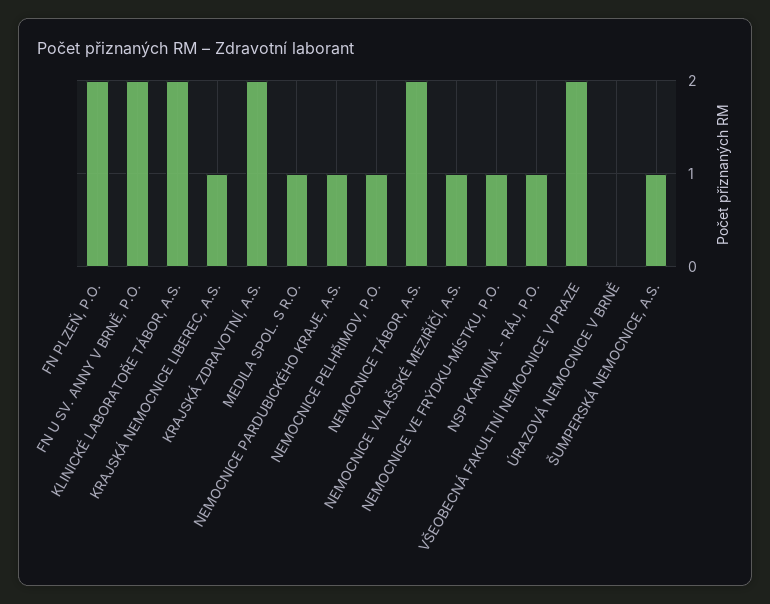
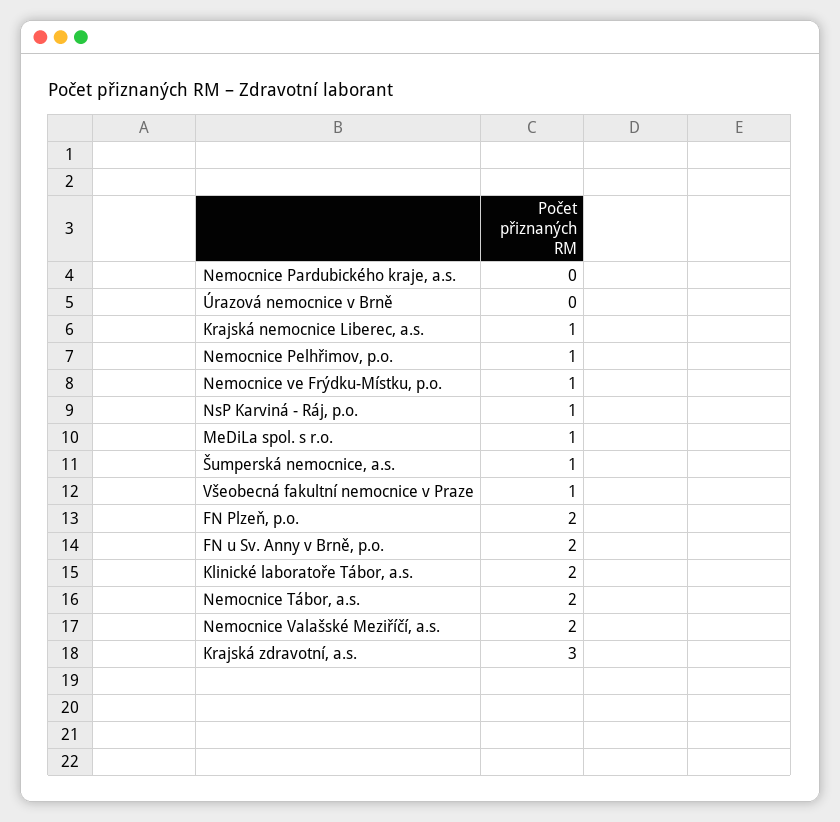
  {
    "FN PLZEŇ, P.O.": 2,
    "FN U SV. ANNY V BRNĚ, P.O.": 2,
    "KLINICKÉ LABORATOŘE TÁBOR, A.S.": 2,
    "KRAJSKÁ NEMOCNICE LIBEREC, A.S.": 1,
-   "KRAJSKÁ ZDRAVOTNÍ, A.S.": 2,
+   "KRAJSKÁ ZDRAVOTNÍ, A.S.": 3,
    "MEDILA SPOL. S R.O.": 1,
-   "NEMOCNICE PARDUBICKÉHO KRAJE, A.S.": 1,
+   "NEMOCNICE PARDUBICKÉHO KRAJE, A.S.": 0,
    "NEMOCNICE PELHŘIMOV, P.O.": 1,
    "NEMOCNICE TÁBOR, A.S.": 2,
-   "NEMOCNICE VALAŠSKÉ MEZIŘÍČÍ, A.S.": 1,
+   "NEMOCNICE VALAŠSKÉ MEZIŘÍČÍ, A.S.": 2,
    "NEMOCNICE VE FRÝDKU-MÍSTKU, P.O.": 1,
    "NSP KARVINÁ - RÁJ, P.O.": 1,
-   "VŠEOBECNÁ FAKULTNÍ NEMOCNICE V PRAZE": 2,
+   "VŠEOBECNÁ FAKULTNÍ NEMOCNICE V PRAZE": 1,
    "ÚRAZOVÁ NEMOCNICE V BRNĚ": 0,
    "ŠUMPERSKÁ NEMOCNICE, A.S.": 1
  }

